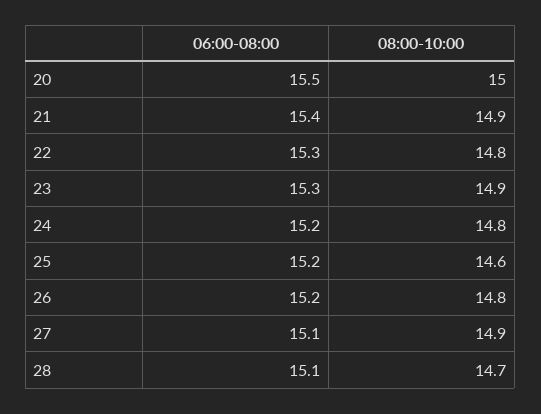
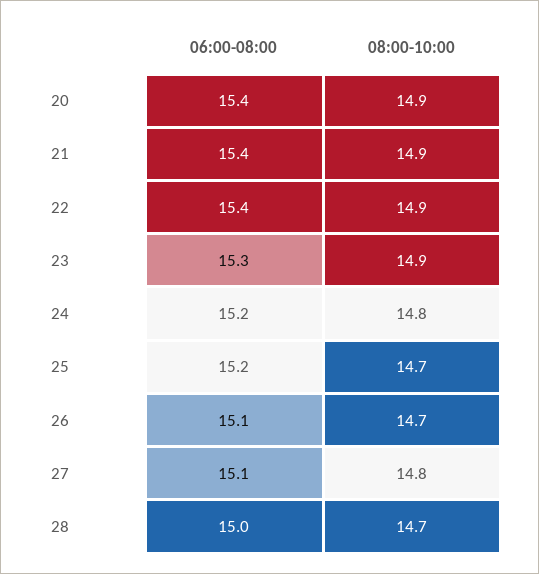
  {
    "06:00-08:00": {
-     "20": 15.5,
+     "20": 15.4,
      "21": 15.4,
-     "22": 15.3,
+     "22": 15.4,
      "23": 15.3,
      "24": 15.2,
      "25": 15.2,
-     "26": 15.2,
+     "26": 15.1,
      "27": 15.1,
-     "28": 15.1
+     "28": 15
    },
    "08:00-10:00": {
-     "20": 15,
+     "20": 14.9,
      "21": 14.9,
-     "22": 14.8,
+     "22": 14.9,
      "23": 14.9,
      "24": 14.8,
-     "25": 14.6,
+     "25": 14.7,
-     "26": 14.8,
+     "26": 14.7,
-     "27": 14.9,
+     "27": 14.8,
      "28": 14.7
    }
  }

